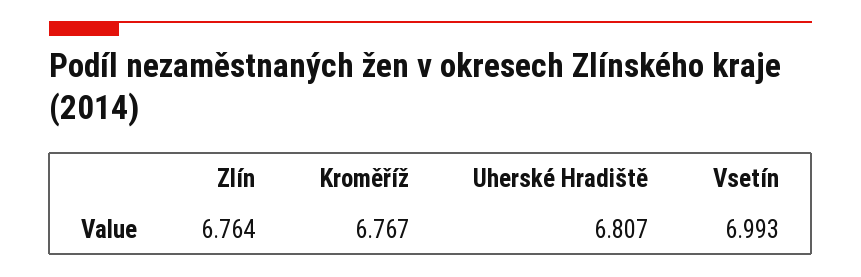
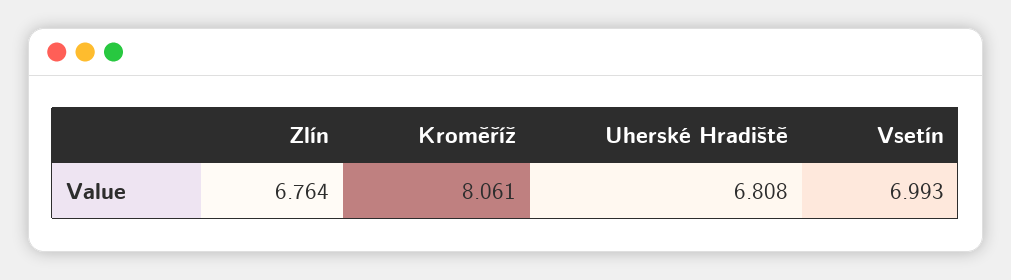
  {
    "Zlín": 6.764,
-   "Kroměříž": 6.767,
+   "Kroměříž": 8.061,
-   "Uherské Hradiště": 6.807,
+   "Uherské Hradiště": 6.808,
    "Vsetín": 6.993
  }

